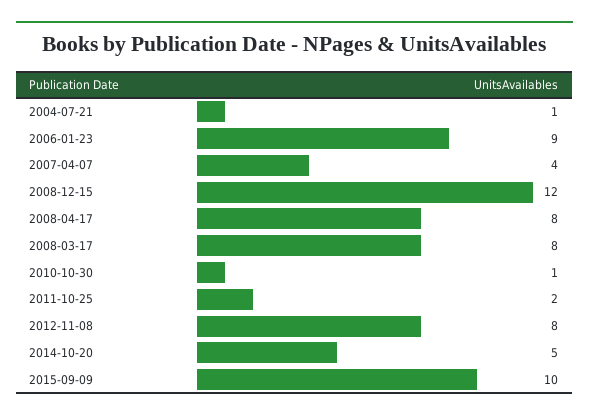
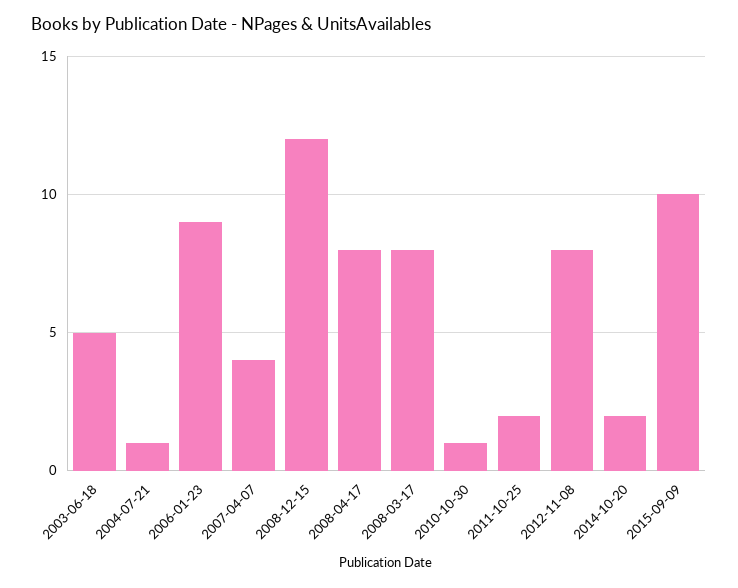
  {
    "2004-07-21": 1,
    "2006-01-23": 9,
    "2007-04-07": 4,
    "2008-12-15": 12,
    "2008-04-17": 8,
    "2008-03-17": 8,
    "2010-10-30": 1,
    "2011-10-25": 2,
    "2012-11-08": 8,
-   "2014-10-20": 5,
+   "2014-10-20": 2,
-   "2015-09-09": 10
+   "2015-09-09": 10,
+   "2003-06-18": 5
  }

